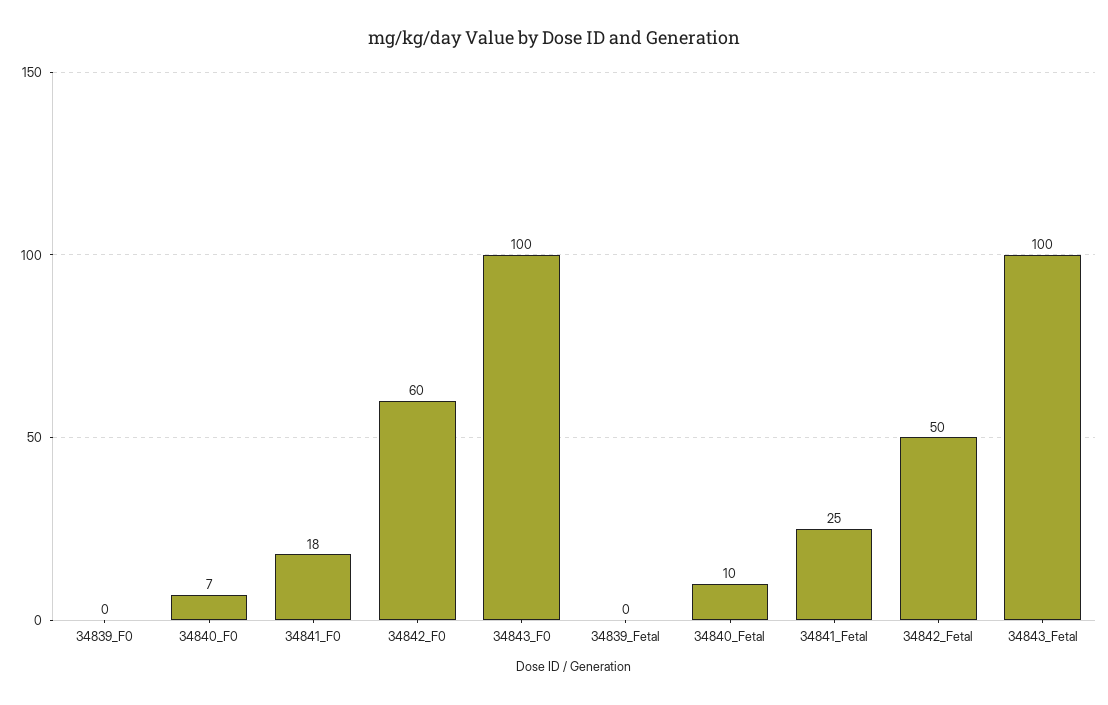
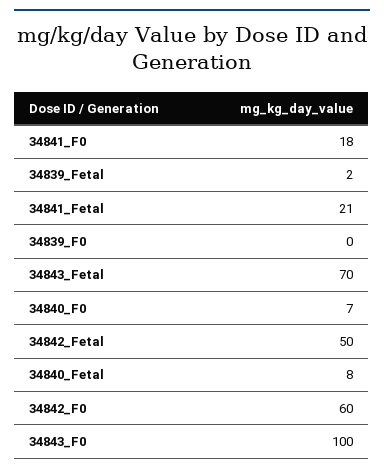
  {
    "34839_F0": 0,
    "34840_F0": 7,
    "34841_F0": 18,
    "34842_F0": 60,
    "34843_F0": 100,
-   "34839_Fetal": 0,
+   "34839_Fetal": 2,
-   "34840_Fetal": 10,
+   "34840_Fetal": 8,
-   "34841_Fetal": 25,
+   "34841_Fetal": 21,
    "34842_Fetal": 50,
-   "34843_Fetal": 100
+   "34843_Fetal": 70
  }

